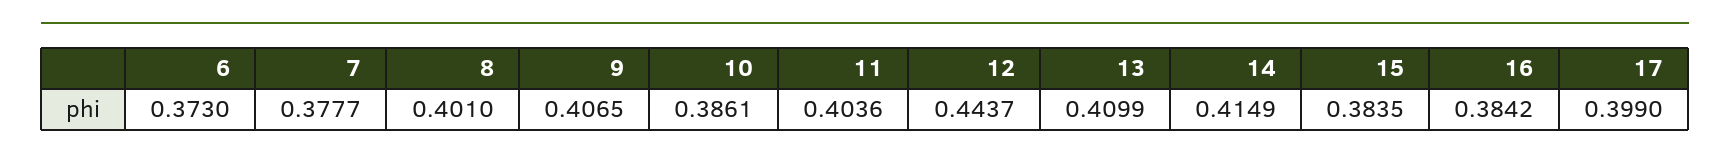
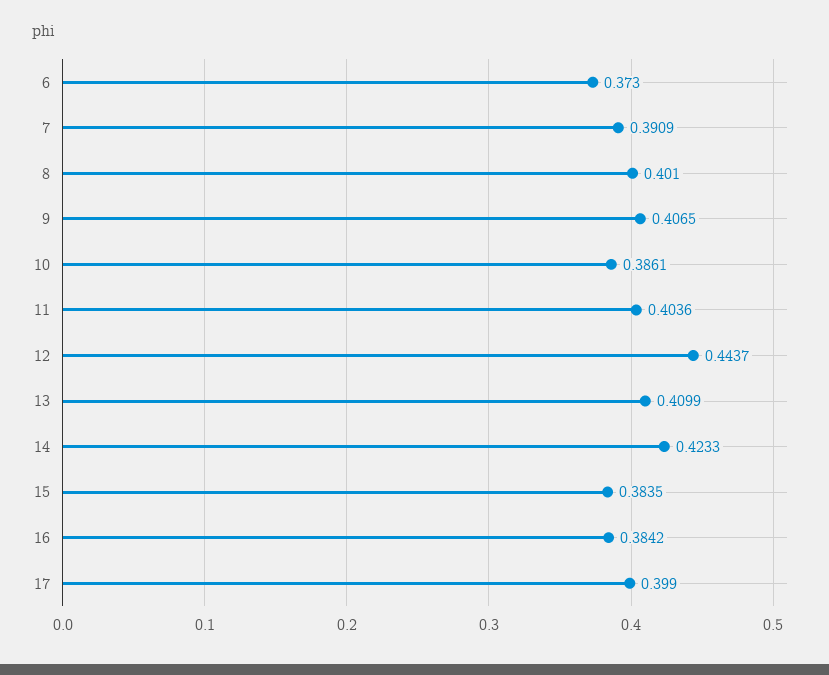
  {
    "6": 0.373,
-   "7": 0.3777,
+   "7": 0.3909,
    "8": 0.401,
    "9": 0.4065,
    "10": 0.3861,
    "11": 0.4036,
    "12": 0.4437,
    "13": 0.4099,
-   "14": 0.4149,
+   "14": 0.4233,
    "15": 0.3835,
    "16": 0.3842,
    "17": 0.399
  }

